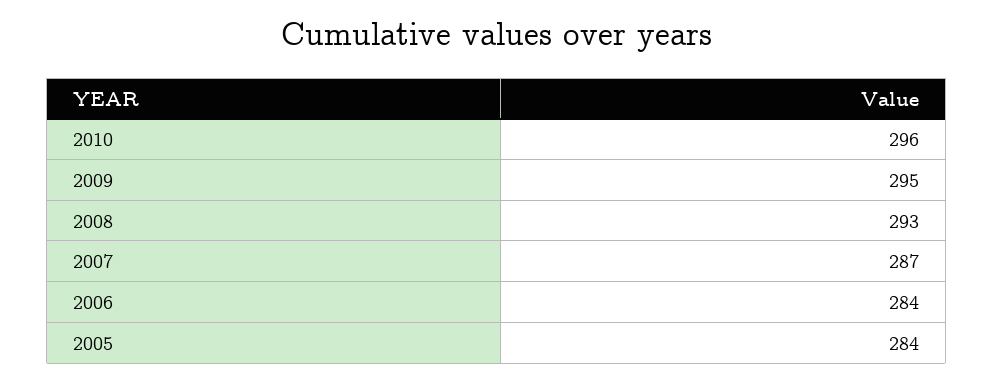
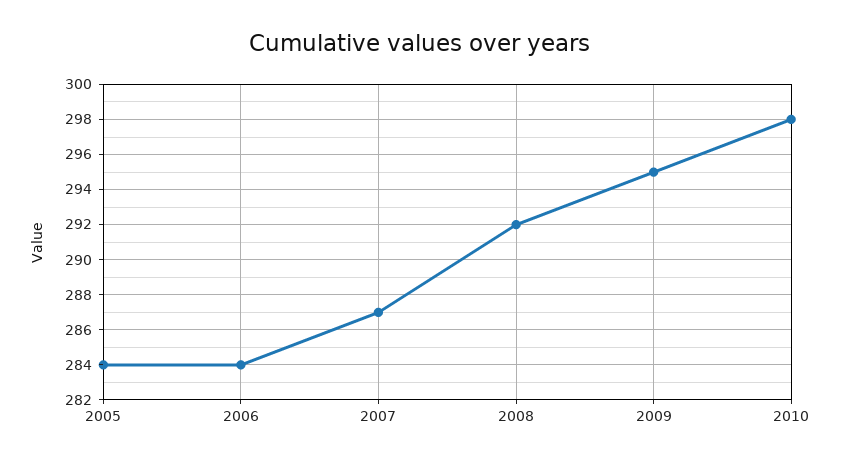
  {
-   "2010": 296,
+   "2010": 298,
    "2009": 295,
-   "2008": 293,
+   "2008": 292,
    "2007": 287,
    "2006": 284,
    "2005": 284
  }

